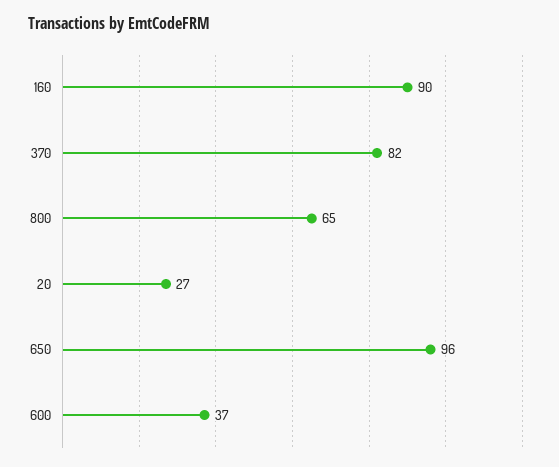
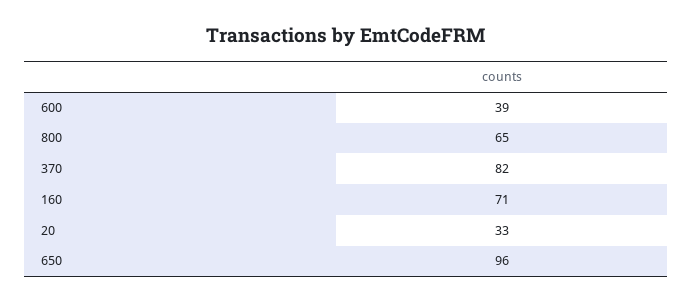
  {
-   "160": 90,
+   "160": 71,
    "370": 82,
    "800": 65,
-   "20": 27,
+   "20": 33,
    "650": 96,
-   "600": 37
+   "600": 39
  }

